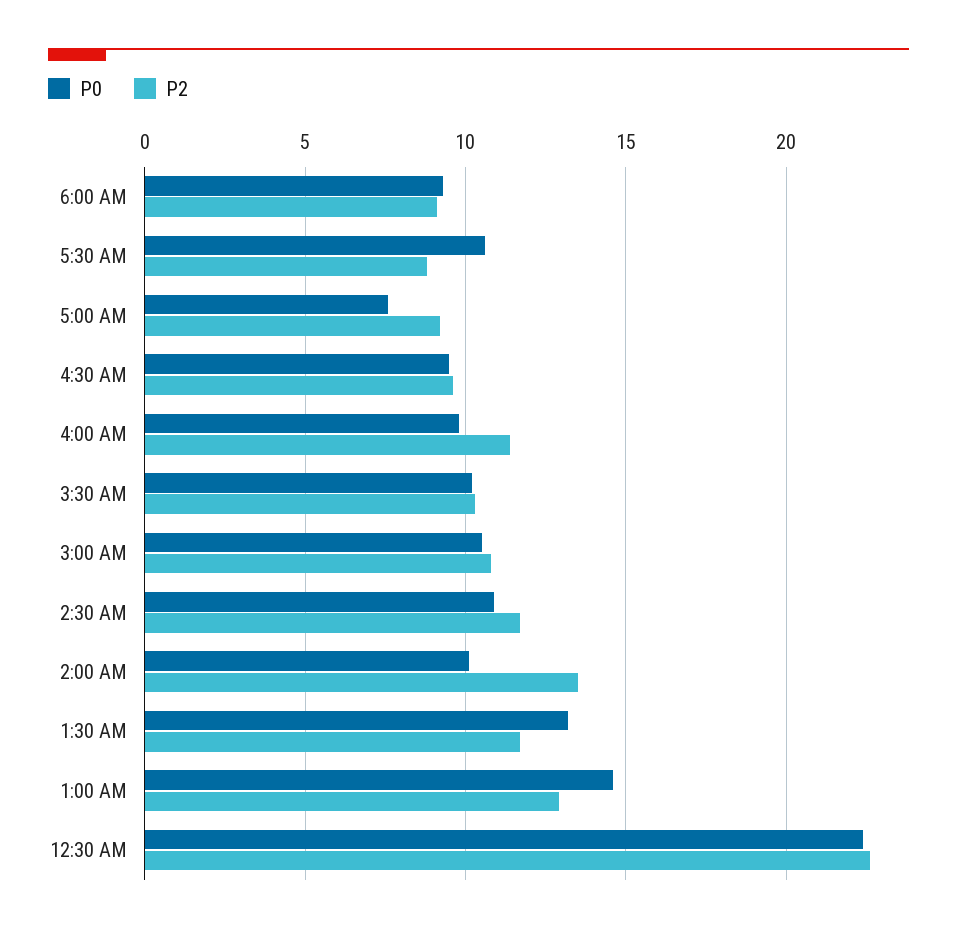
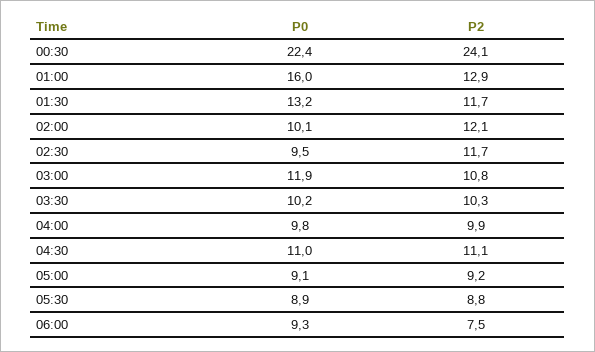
  {
    "P0": {
      "6:00 AM": 9.3,
-     "5:30 AM": 10.5,
+     "5:30 AM": 8.9,
-     "5:00 AM": 7.5,
+     "5:00 AM": 9.1,
-     "4:30 AM": 9.5,
+     "4:30 AM": 11,
      "4:00 AM": 9.8,
      "3:30 AM": 10.2,
-     "3:00 AM": 10.5,
+     "3:00 AM": 11.9,
-     "2:30 AM": 11,
+     "2:30 AM": 9.5,
      "2:00 AM": 10.1,
      "1:30 AM": 13.2,
-     "1:00 AM": 14.5,
+     "1:00 AM": 16,
      "12:30 AM": 22.4
    },
    "P2": {
-     "6:00 AM": 9,
+     "6:00 AM": 7.5,
      "5:30 AM": 8.8,
      "5:00 AM": 9.2,
-     "4:30 AM": 9.5,
+     "4:30 AM": 11.1,
-     "4:00 AM": 11.5,
+     "4:00 AM": 9.9,
      "3:30 AM": 10.3,
      "3:00 AM": 10.8,
      "2:30 AM": 11.7,
-     "2:00 AM": 13.5,
+     "2:00 AM": 12.1,
      "1:30 AM": 11.7,
      "1:00 AM": 12.9,
-     "12:30 AM": 22.5
+     "12:30 AM": 24.1
    }
  }

